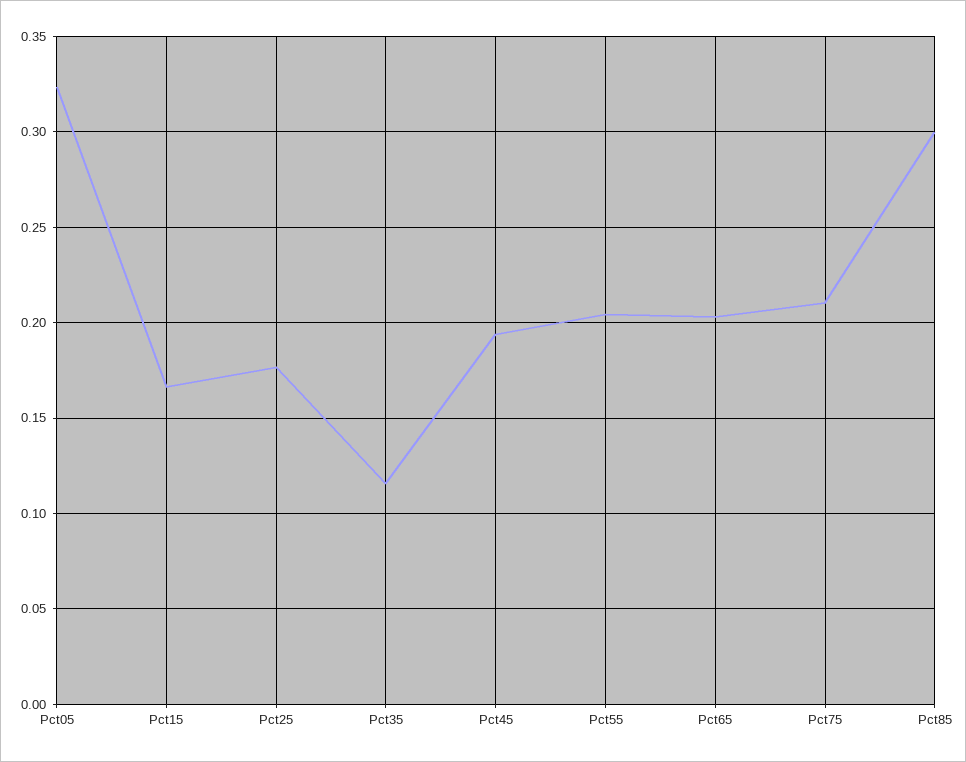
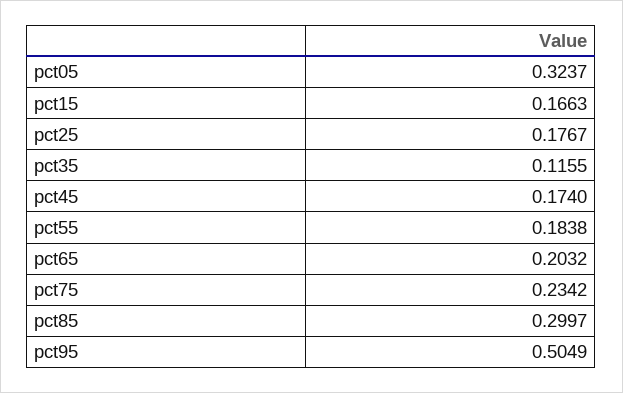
  {
    "Pct05": 0.3237,
    "Pct15": 0.1663,
    "Pct25": 0.1767,
    "Pct35": 0.1155,
-   "Pct45": 0.195,
+   "Pct45": 0.174,
-   "Pct55": 0.205,
+   "Pct55": 0.1838,
    "Pct65": 0.2032,
-   "Pct75": 0.21,
+   "Pct75": 0.2342,
-   "Pct85": 0.2997
+   "Pct85": 0.2997,
+   "pct95": 0.5049
  }

